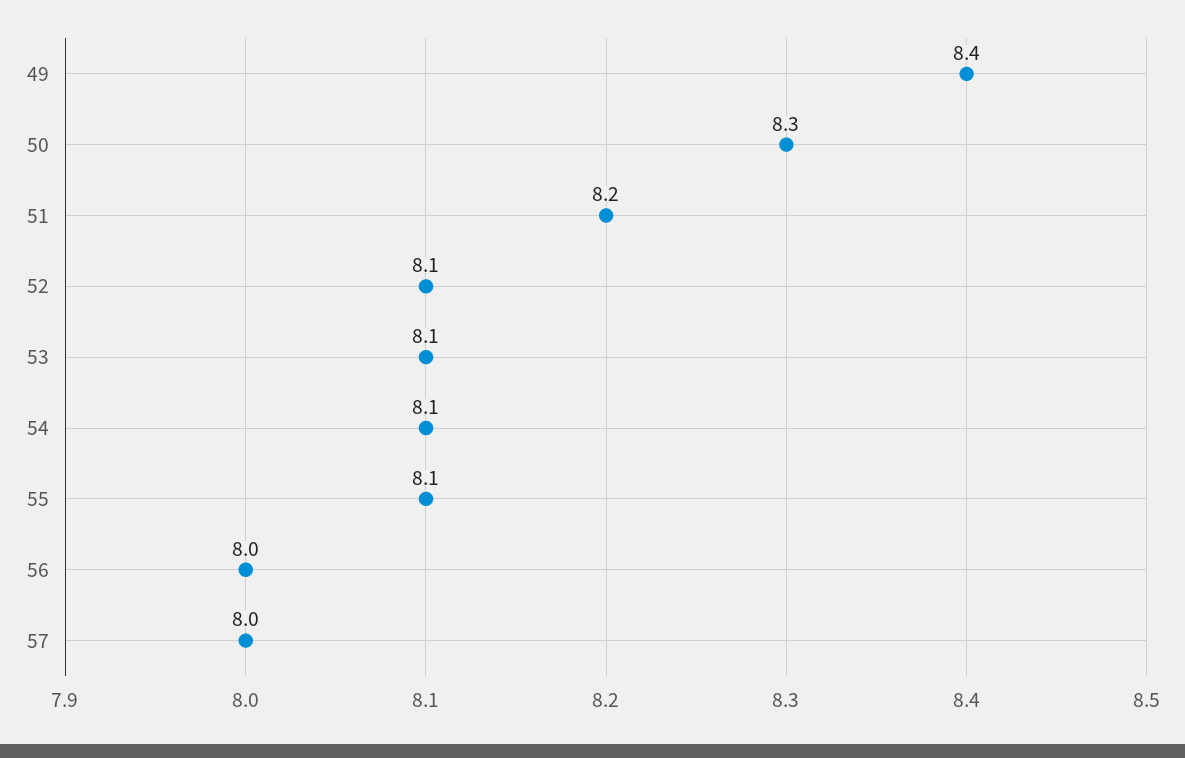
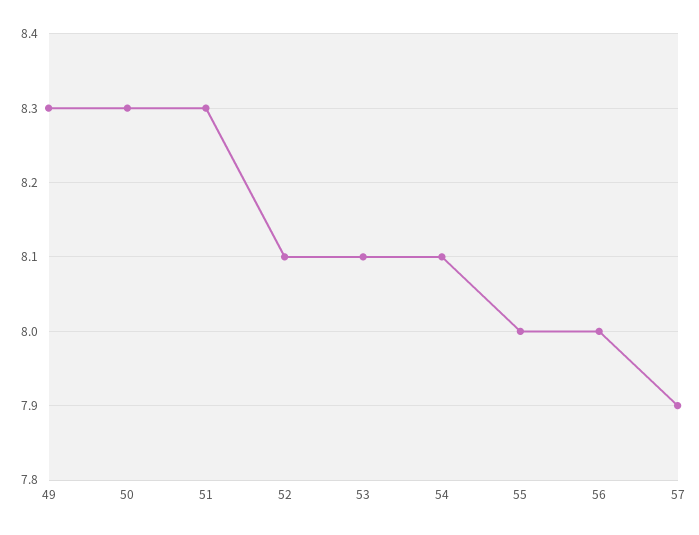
  {
-   "49": 8.4,
+   "49": 8.3,
    "50": 8.3,
-   "51": 8.2,
+   "51": 8.3,
    "52": 8.1,
    "53": 8.1,
    "54": 8.1,
-   "55": 8.1,
+   "55": 8,
    "56": 8,
-   "57": 8
+   "57": 7.9
  }

